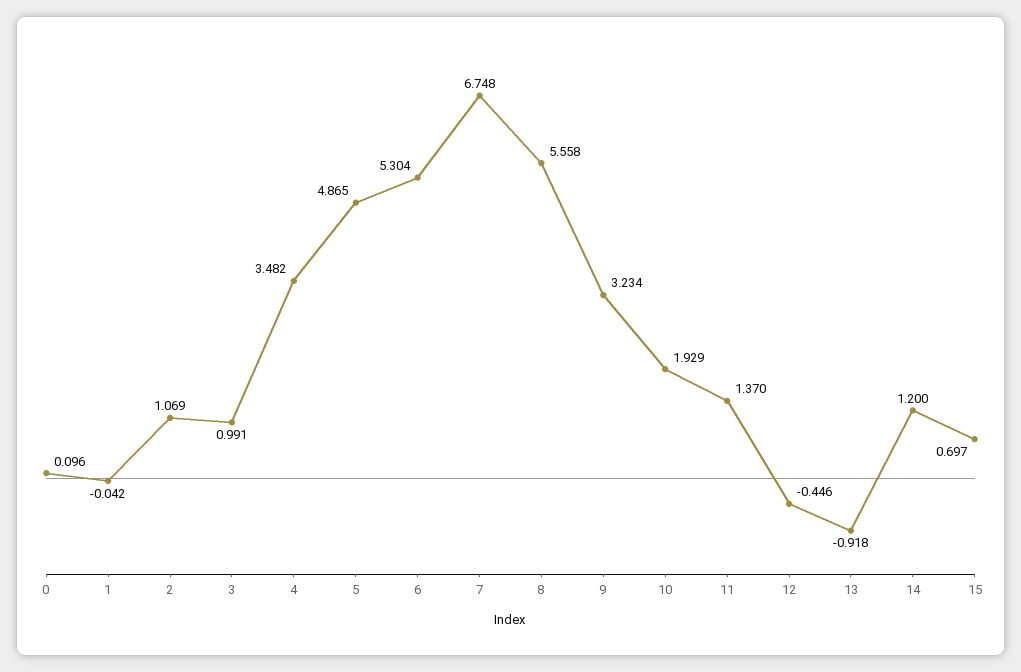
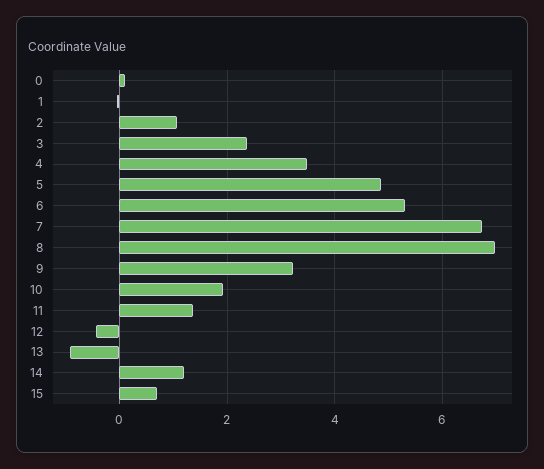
  {
    "0": 0.096,
    "1": -0.042,
    "2": 1.069,
-   "3": 0.991,
+   "3": 2.4,
    "4": 3.482,
    "5": 4.865,
    "6": 5.304,
    "7": 6.748,
-   "8": 5.558,
+   "8": 7,
    "9": 3.234,
    "10": 1.929,
    "11": 1.37,
    "12": -0.446,
    "13": -0.918,
    "14": 1.2,
    "15": 0.697
  }

